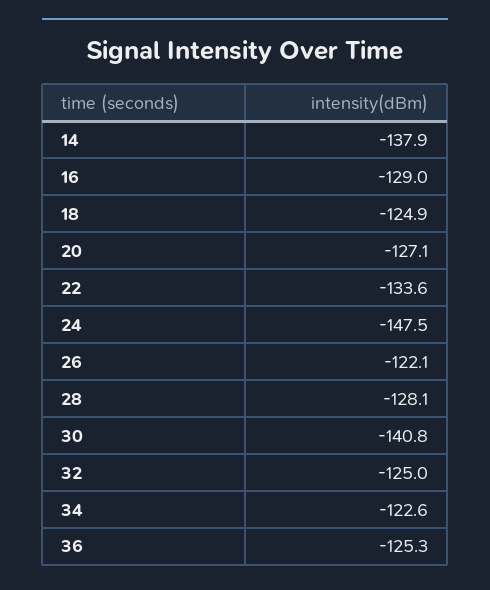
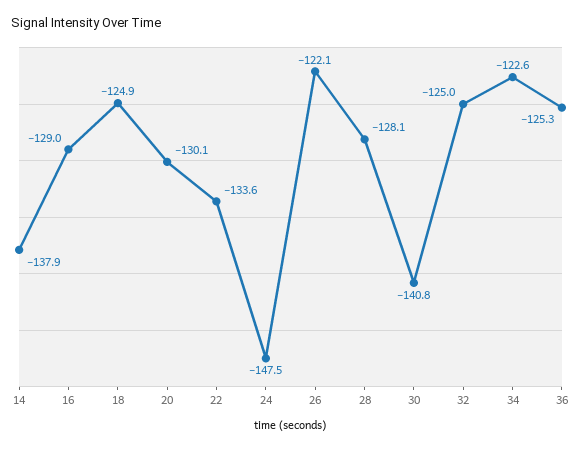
  {
    "14": -137.9,
    "16": -129,
    "18": -124.9,
-   "20": -127.1,
+   "20": -130.1,
    "22": -133.6,
    "24": -147.5,
    "26": -122.1,
    "28": -128.1,
    "30": -140.8,
    "32": -125,
    "34": -122.6,
    "36": -125.3
  }

